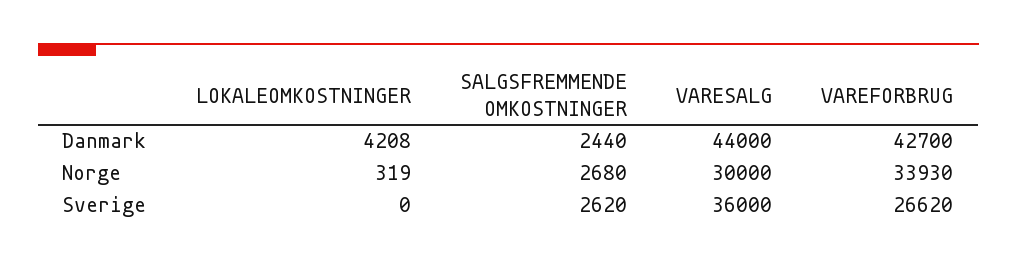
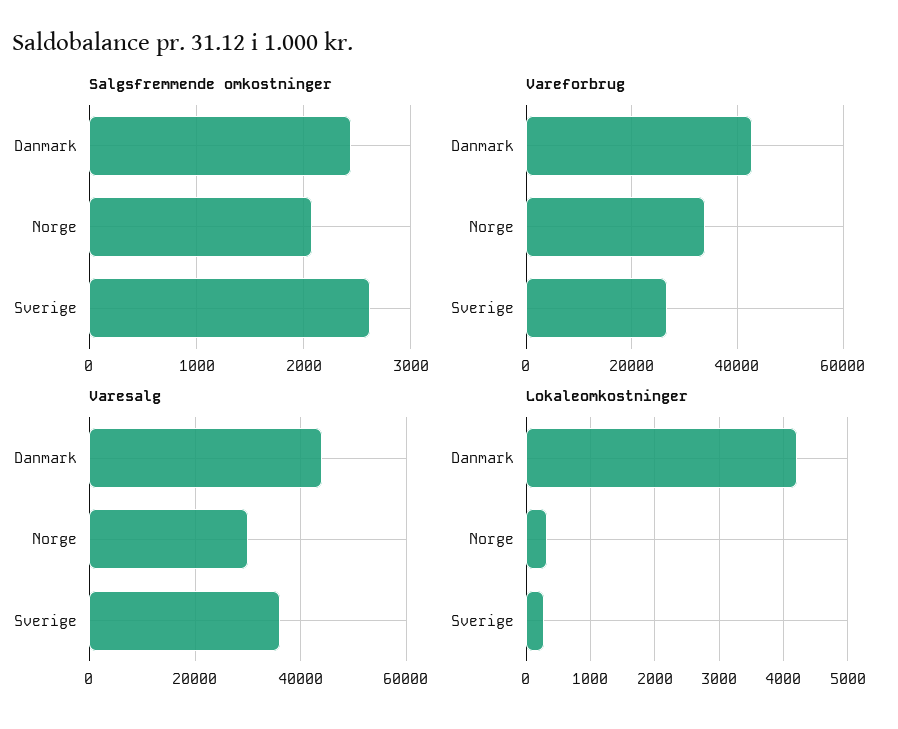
  {
    "LOKALEOMKOSTNINGER": {
      "Danmark": 4208,
      "Norge": 319,
-     "Sverige": 0
+     "Sverige": 300
    },
    "SALGSFREMMENDE OMKOSTNINGER": {
      "Danmark": 2440,
-     "Norge": 2680,
+     "Norge": 2100,
      "Sverige": 2620
    },
    "VARESALG": {
      "Danmark": 44000,
      "Norge": 30000,
      "Sverige": 36000
    },
    "VAREFORBRUG": {
      "Danmark": 42700,
      "Norge": 33930,
      "Sverige": 26620
    }
  }

